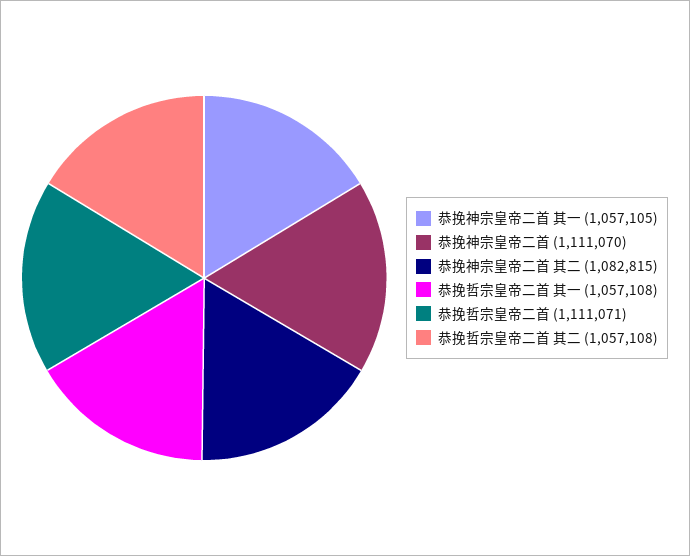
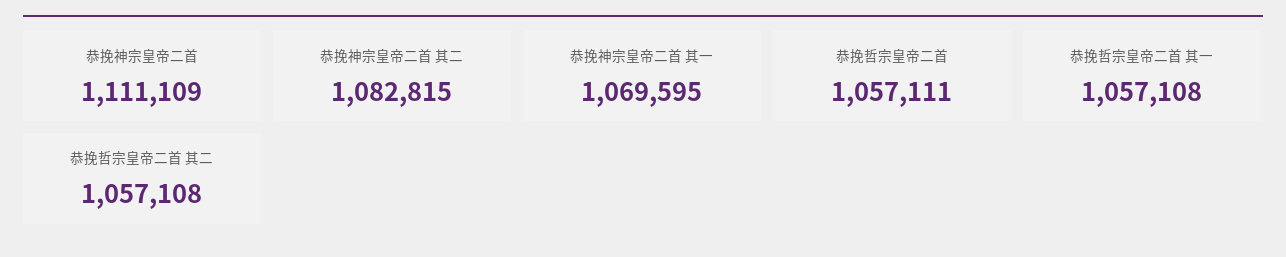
  {
-   "恭挽神宗皇帝二首 其一": 1057105,
+   "恭挽神宗皇帝二首 其一": 1069595,
-   "恭挽神宗皇帝二首": 1111070,
+   "恭挽神宗皇帝二首": 1111109,
    "恭挽神宗皇帝二首 其二": 1082815,
    "恭挽哲宗皇帝二首 其一": 1057108,
-   "恭挽哲宗皇帝二首": 1111071,
+   "恭挽哲宗皇帝二首": 1057111,
    "恭挽哲宗皇帝二首 其二": 1057108
  }

